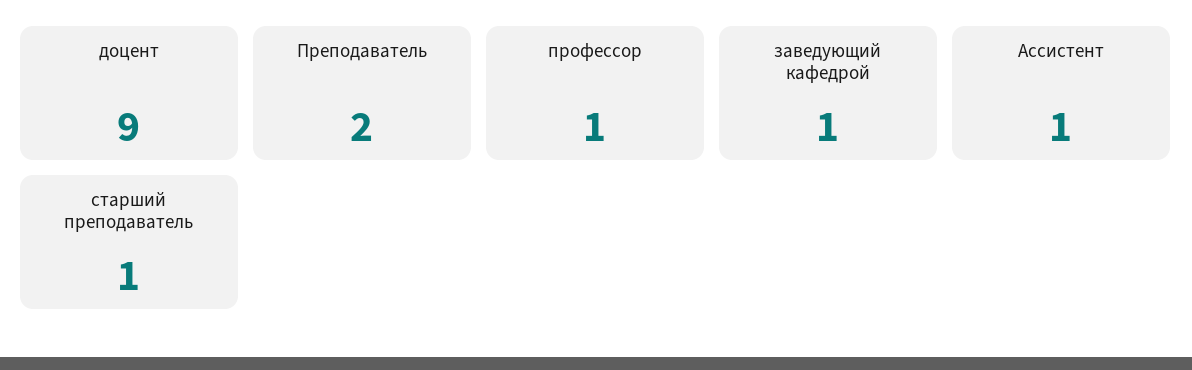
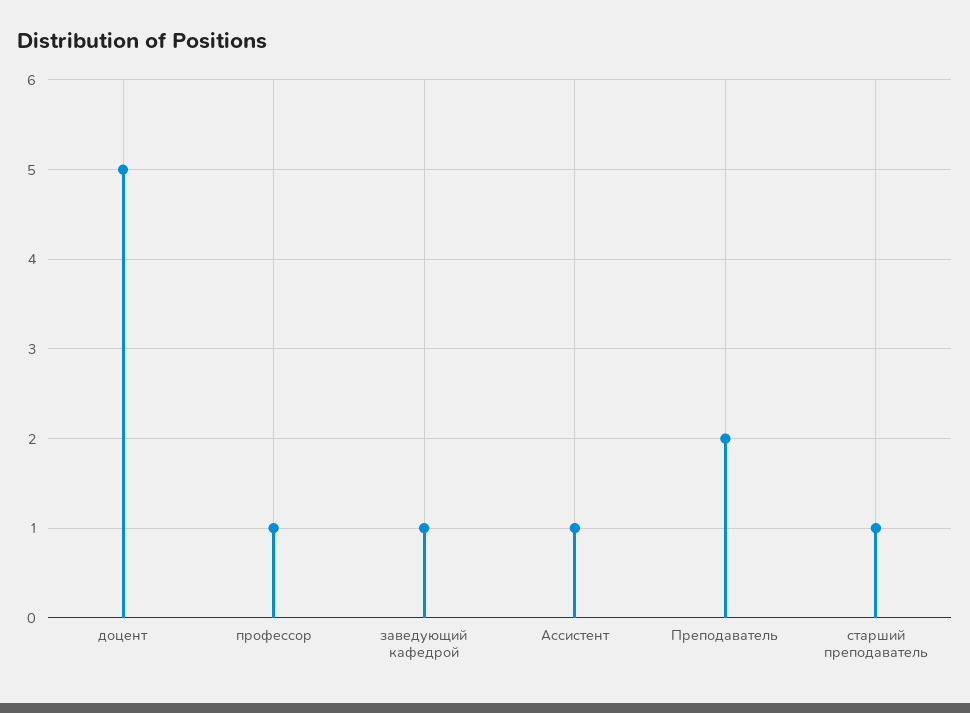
  {
-   "доцент": 9,
+   "доцент": 5,
    "Преподаватель": 2,
    "профессор": 1,
    "заведующий кафедрой": 1,
    "Ассистент": 1,
    "старший преподаватель": 1
  }

